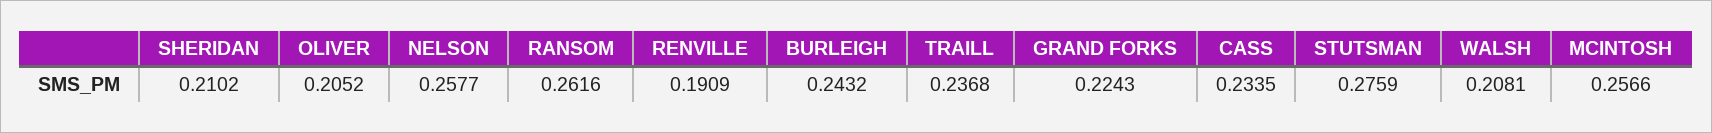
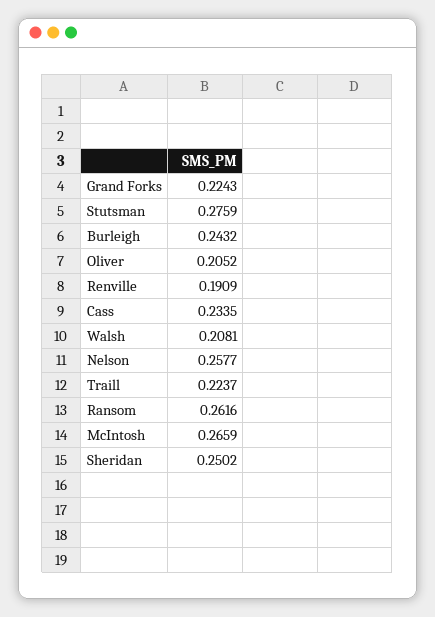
  {
-   "SHERIDAN": 0.2102,
+   "SHERIDAN": 0.2502,
    "OLIVER": 0.2052,
    "NELSON": 0.2577,
    "RANSOM": 0.2616,
    "RENVILLE": 0.1909,
    "BURLEIGH": 0.2432,
-   "TRAILL": 0.2368,
+   "TRAILL": 0.2237,
    "GRAND FORKS": 0.2243,
    "CASS": 0.2335,
    "STUTSMAN": 0.2759,
    "WALSH": 0.2081,
-   "MCINTOSH": 0.2566
+   "MCINTOSH": 0.2659
  }

